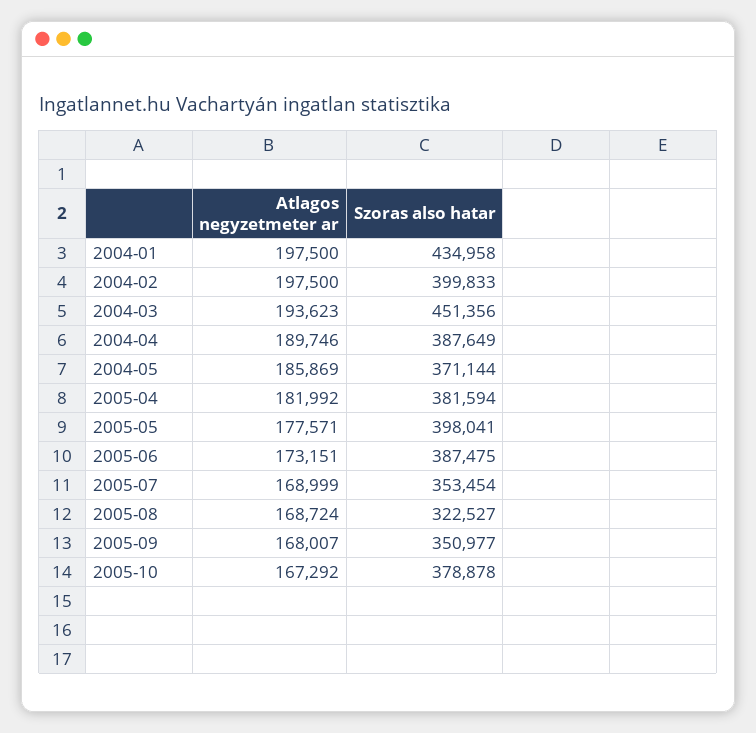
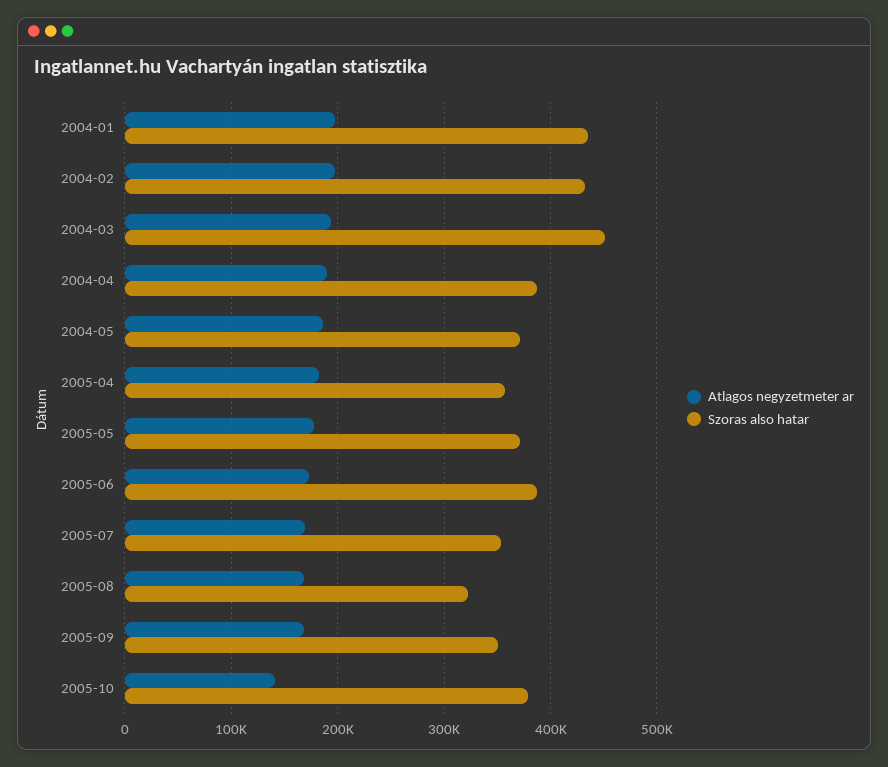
  {
    "Atlagos negyzetmeter ar": {
      "2004-01": 197500,
      "2004-02": 197500,
      "2004-03": 193623,
      "2004-04": 189746,
      "2004-05": 185869,
      "2005-04": 181992,
      "2005-05": 177571,
      "2005-06": 173151,
      "2005-07": 168999,
      "2005-08": 168724,
      "2005-09": 168007,
-     "2005-10": 167292
+     "2005-10": 140000
    },
    "Szoras also hatar": {
      "2004-01": 434958,
-     "2004-02": 399833,
+     "2004-02": 430000,
      "2004-03": 451356,
      "2004-04": 387649,
      "2004-05": 371144,
-     "2005-04": 381594,
+     "2005-04": 360000,
-     "2005-05": 398041,
+     "2005-05": 370000,
      "2005-06": 387475,
      "2005-07": 353454,
      "2005-08": 322527,
      "2005-09": 350977,
      "2005-10": 378878
    }
  }

